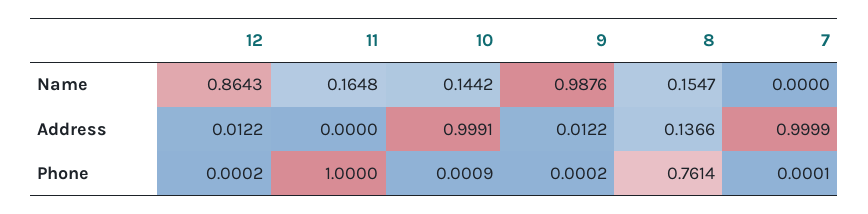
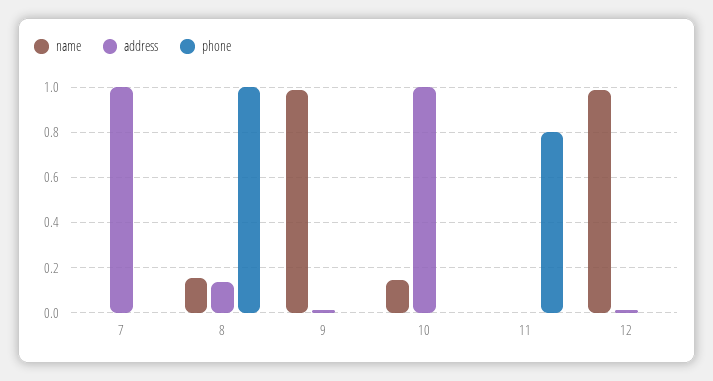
  {
    "Name": {
-     "12": 0.8643,
+     "12": 1,
-     "11": 0.1648,
+     "11": 0,
      "10": 0.1442,
      "9": 0.9876,
      "8": 0.1547,
      "7": 0
    },
    "Address": {
      "12": 0.0122,
      "11": 0,
      "10": 0.9991,
      "9": 0.0122,
      "8": 0.1366,
      "7": 0.9999
    },
    "Phone": {
      "12": 0.0002,
-     "11": 1,
+     "11": 0.8,
      "10": 0.0009,
      "9": 0.0002,
-     "8": 0.7614,
+     "8": 1,
      "7": 0.0001
    }
  }

